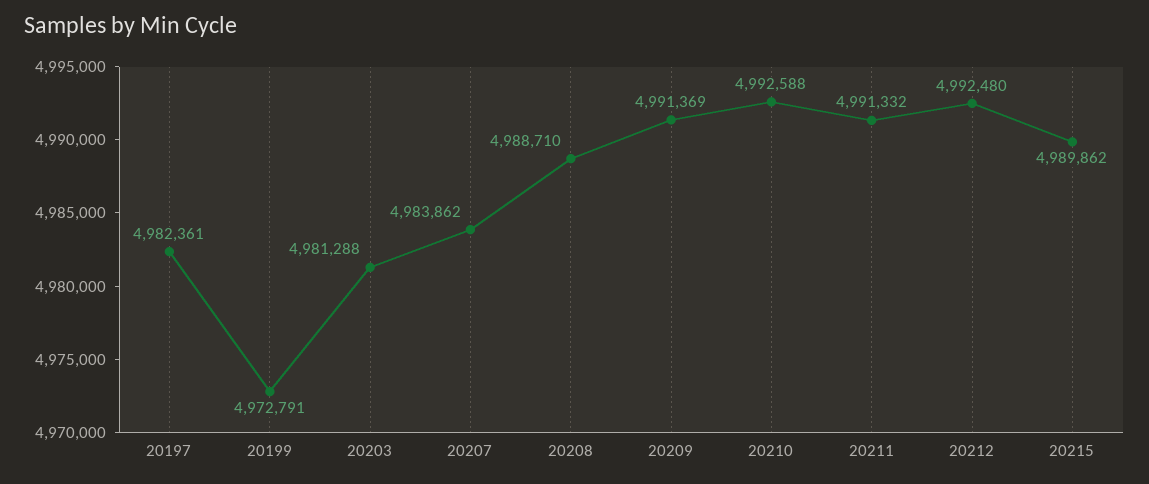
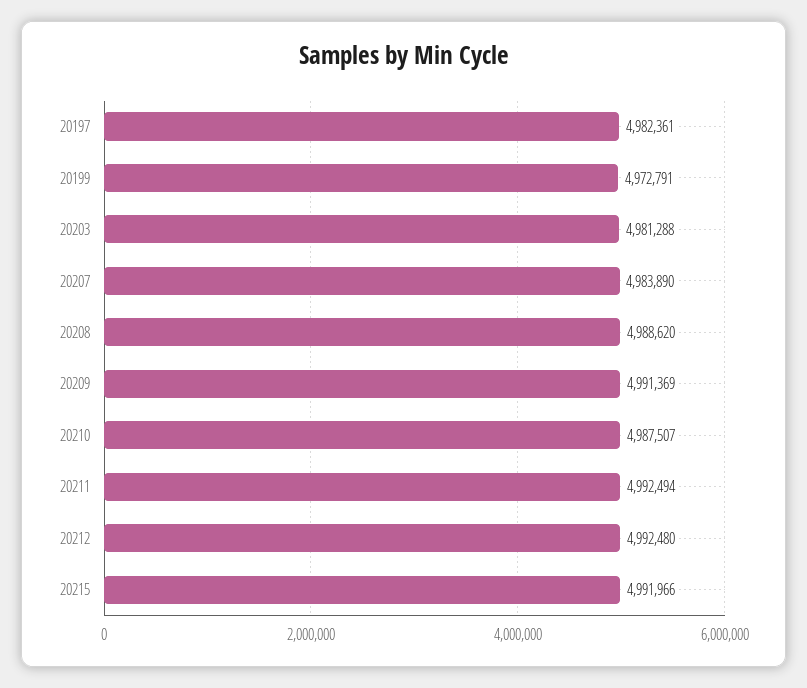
  {
    "20197": 4982361,
    "20199": 4972791,
    "20203": 4981288,
-   "20207": 4983862,
+   "20207": 4983890,
-   "20208": 4988710,
+   "20208": 4988620,
    "20209": 4991369,
-   "20210": 4992588,
+   "20210": 4987507,
-   "20211": 4991332,
+   "20211": 4992494,
    "20212": 4992480,
-   "20215": 4989862
+   "20215": 4991966
  }

